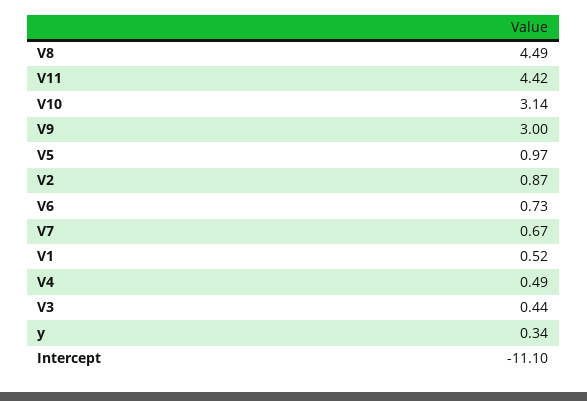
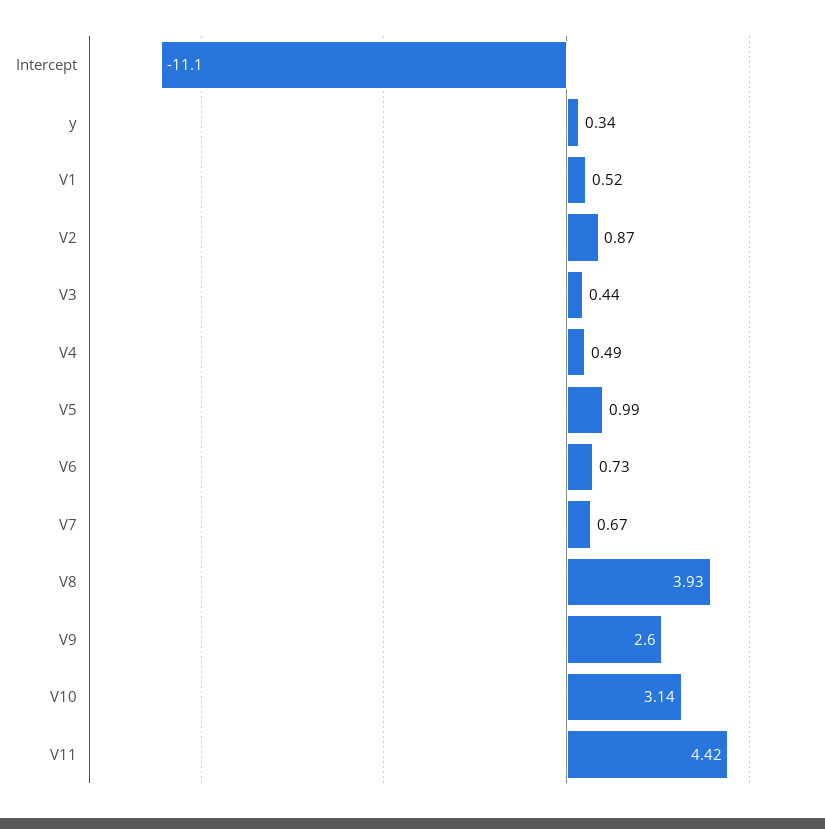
  {
-   "V8": 4.49,
+   "V8": 3.93,
    "V11": 4.42,
    "V10": 3.14,
-   "V9": 3,
+   "V9": 2.6,
-   "V5": 0.97,
+   "V5": 0.99,
    "V2": 0.87,
    "V6": 0.73,
    "V7": 0.67,
    "V1": 0.52,
    "V4": 0.49,
    "V3": 0.44,
    "y": 0.34,
    "Intercept": -11.1
  }

